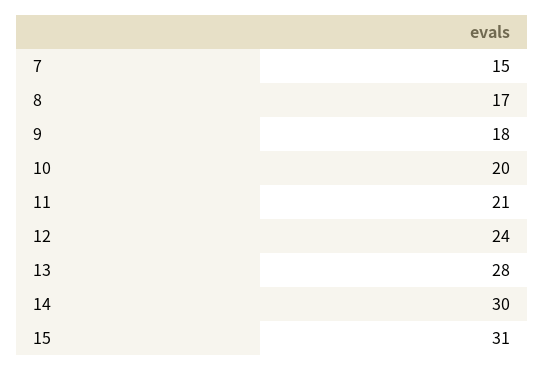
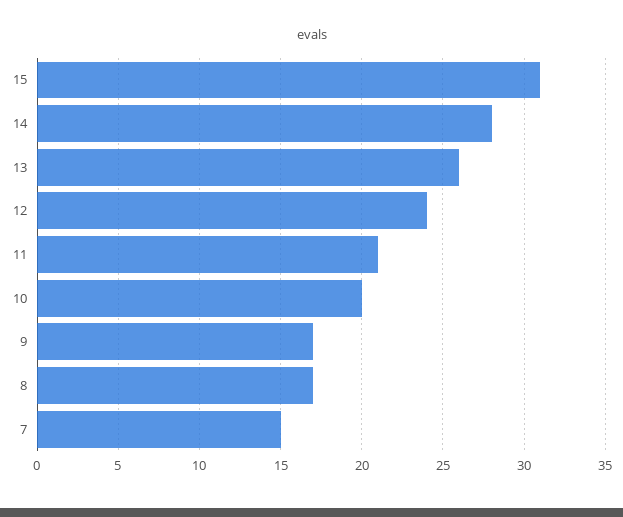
  {
    "7": 15,
    "8": 17,
-   "9": 18,
+   "9": 17,
    "10": 20,
    "11": 21,
    "12": 24,
-   "13": 28,
+   "13": 26,
-   "14": 30,
+   "14": 28,
    "15": 31
  }

